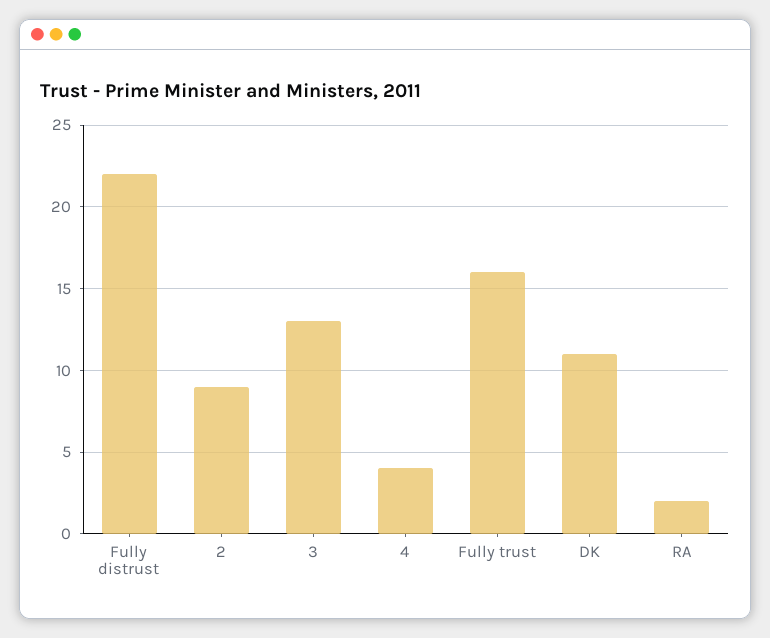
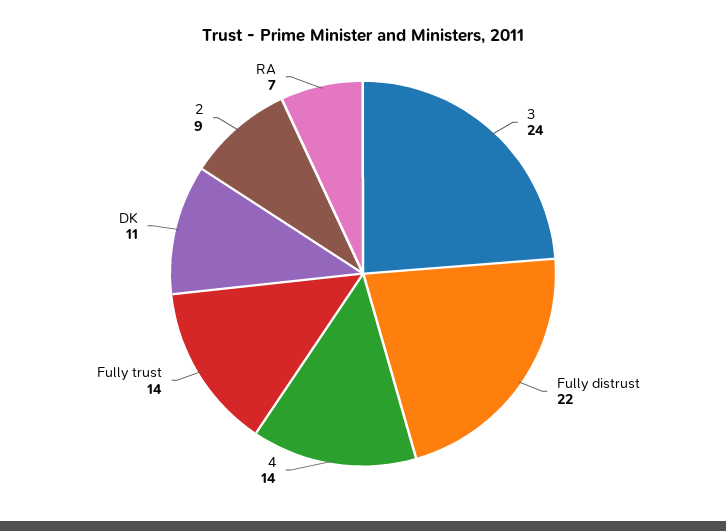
  {
    "Fully distrust": 22,
    "2": 9,
-   "3": 13,
+   "3": 24,
-   "4": 4,
+   "4": 14,
-   "Fully trust": 16,
+   "Fully trust": 14,
    "DK": 11,
-   "RA": 2
+   "RA": 7
  }

